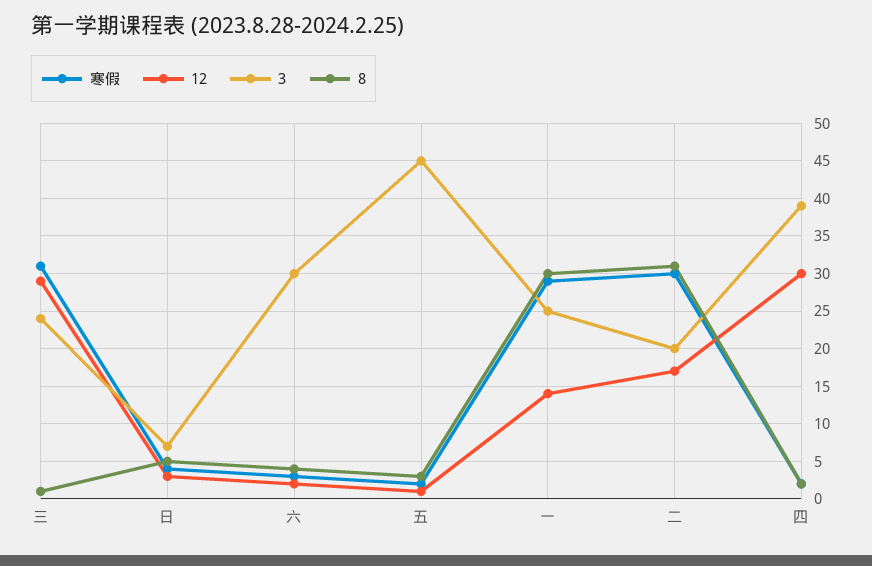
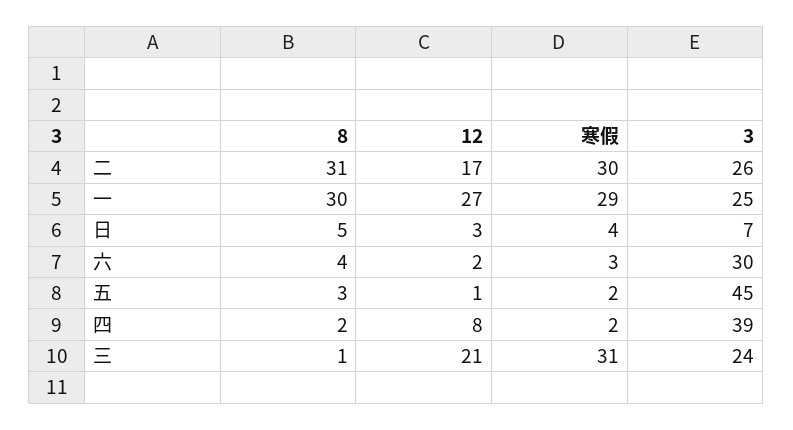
  {
    "寒假": {
      "三": 31,
      "日": 4,
      "六": 3,
      "五": 2,
      "一": 29,
      "二": 30,
      "四": 2
    },
    "12": {
-     "三": 29,
+     "三": 21,
      "日": 3,
      "六": 2,
      "五": 1,
-     "一": 14,
+     "一": 27,
      "二": 17,
-     "四": 30
+     "四": 8
    },
    "3": {
      "三": 24,
      "日": 7,
      "六": 30,
      "五": 45,
      "一": 25,
-     "二": 20,
+     "二": 26,
      "四": 39
    },
    "8": {
      "三": 1,
      "日": 5,
      "六": 4,
      "五": 3,
      "一": 30,
      "二": 31,
      "四": 2
    }
  }

